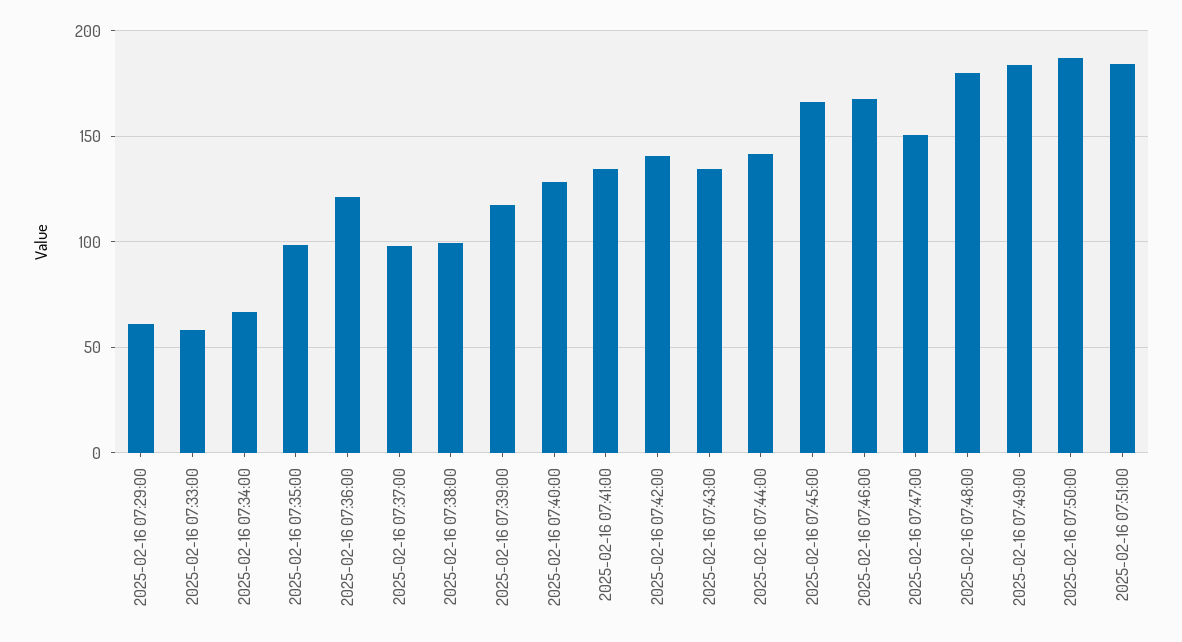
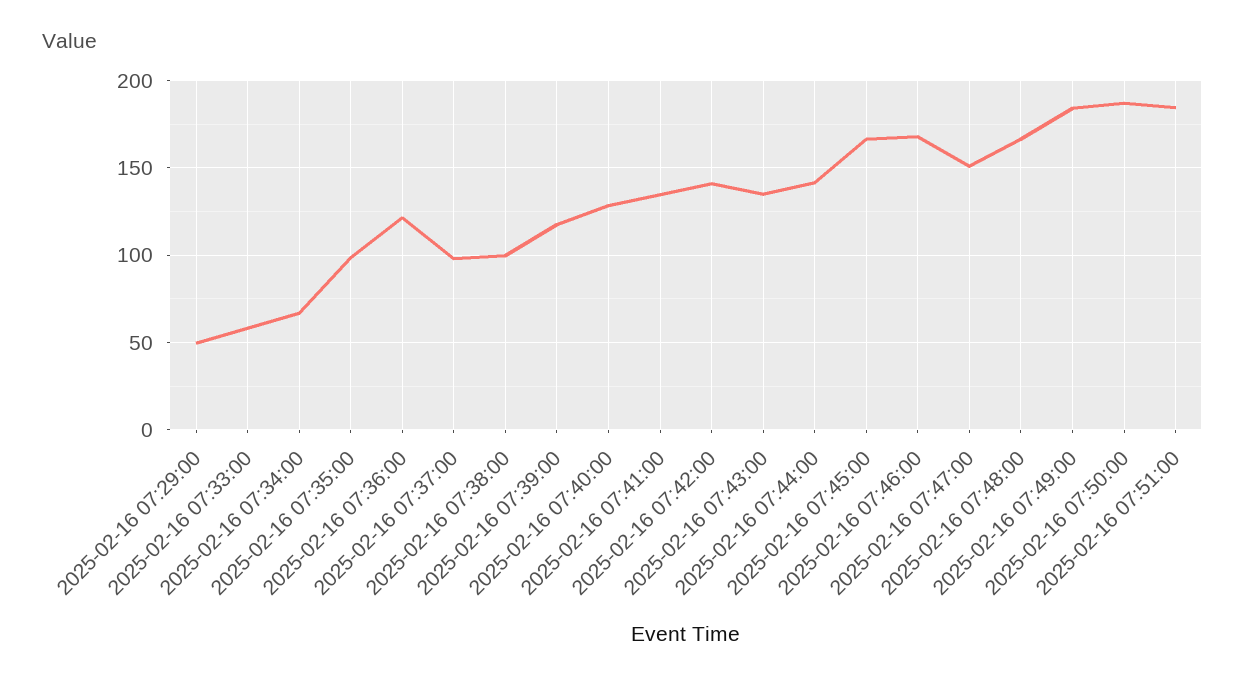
  {
-   "2025-02-16 07:29:00": 60,
+   "2025-02-16 07:29:00": 50,
    "2025-02-16 07:33:00": 60,
    "2025-02-16 07:34:00": 65,
    "2025-02-16 07:35:00": 100,
    "2025-02-16 07:36:00": 120,
    "2025-02-16 07:37:00": 100,
    "2025-02-16 07:38:00": 100,
    "2025-02-16 07:39:00": 115,
    "2025-02-16 07:40:00": 130,
    "2025-02-16 07:41:00": 135,
    "2025-02-16 07:42:00": 140,
    "2025-02-16 07:43:00": 135,
    "2025-02-16 07:44:00": 140,
    "2025-02-16 07:45:00": 165,
    "2025-02-16 07:46:00": 170,
    "2025-02-16 07:47:00": 150,
-   "2025-02-16 07:48:00": 180,
+   "2025-02-16 07:48:00": 165,
    "2025-02-16 07:49:00": 185,
    "2025-02-16 07:50:00": 185,
    "2025-02-16 07:51:00": 185
  }

